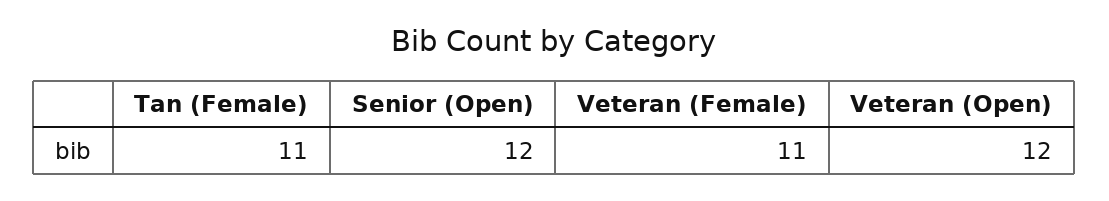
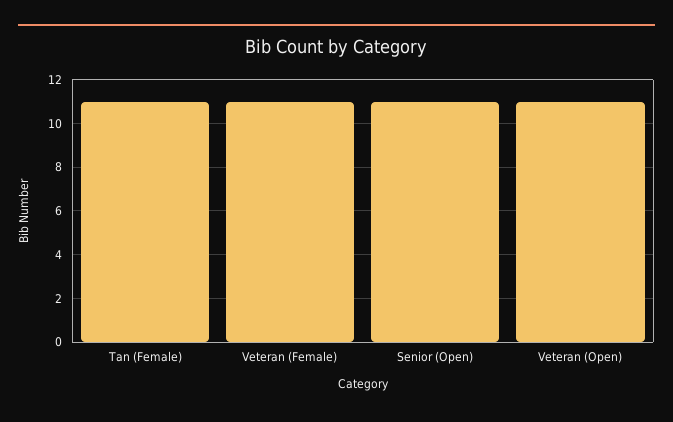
  {
    "Tan (Female)": 11,
-   "Senior (Open)": 12,
+   "Senior (Open)": 11,
    "Veteran (Female)": 11,
-   "Veteran (Open)": 12
+   "Veteran (Open)": 11
  }

